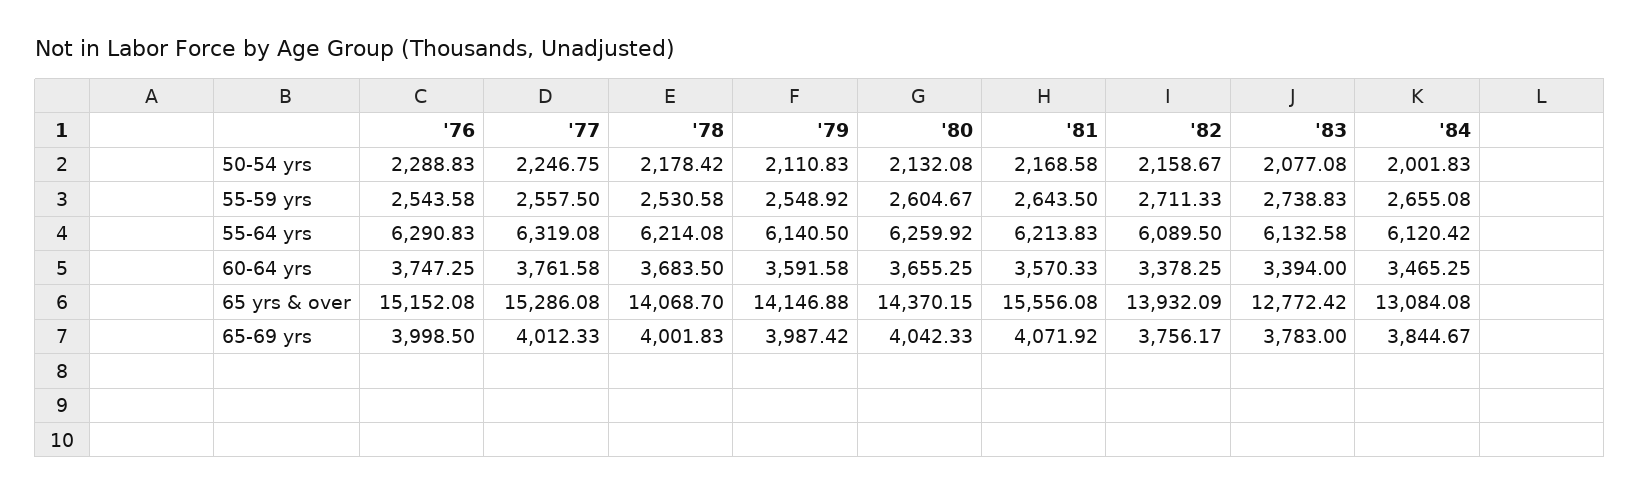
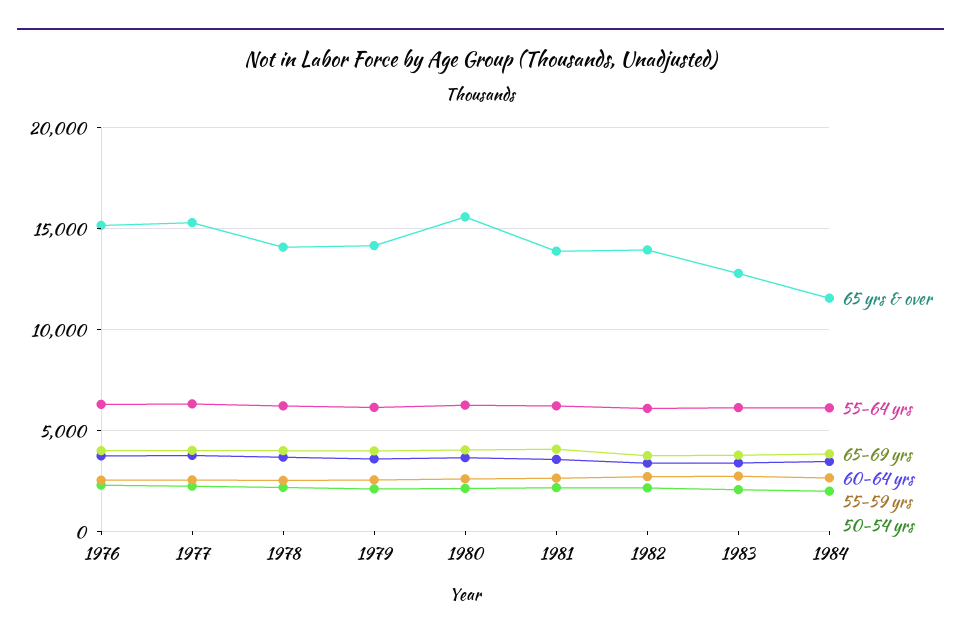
  {
    "50-54 yrs": {
      "'76": 2288.83,
      "'77": 2246.75,
      "'78": 2178.42,
      "'79": 2110.83,
      "'80": 2132.08,
      "'81": 2168.58,
      "'82": 2158.67,
      "'83": 2077.08,
      "'84": 2001.83
    },
    "55-59 yrs": {
      "'76": 2543.58,
      "'77": 2557.5,
      "'78": 2530.58,
      "'79": 2548.92,
      "'80": 2604.67,
      "'81": 2643.5,
      "'82": 2711.33,
      "'83": 2738.83,
      "'84": 2655.08
    },
    "55-64 yrs": {
      "'76": 6290.83,
      "'77": 6319.08,
      "'78": 6214.08,
      "'79": 6140.5,
      "'80": 6259.92,
      "'81": 6213.83,
      "'82": 6089.5,
      "'83": 6132.58,
      "'84": 6120.42
    },
    "60-64 yrs": {
      "'76": 3747.25,
      "'77": 3761.58,
      "'78": 3683.5,
      "'79": 3591.58,
      "'80": 3655.25,
      "'81": 3570.33,
      "'82": 3378.25,
      "'83": 3394,
      "'84": 3465.25
    },
    "65 yrs & over": {
      "'76": 15152.08,
      "'77": 15286.08,
      "'78": 14068.7,
      "'79": 14146.88,
-     "'80": 14370.15,
+     "'80": 15500,
-     "'81": 15556.08,
+     "'81": 14000,
      "'82": 13932.09,
      "'83": 12772.42,
-     "'84": 13084.08
+     "'84": 11500
    },
    "65-69 yrs": {
      "'76": 3998.5,
      "'77": 4012.33,
      "'78": 4001.83,
      "'79": 3987.42,
      "'80": 4042.33,
      "'81": 4071.92,
      "'82": 3756.17,
      "'83": 3783,
      "'84": 3844.67
    }
  }

